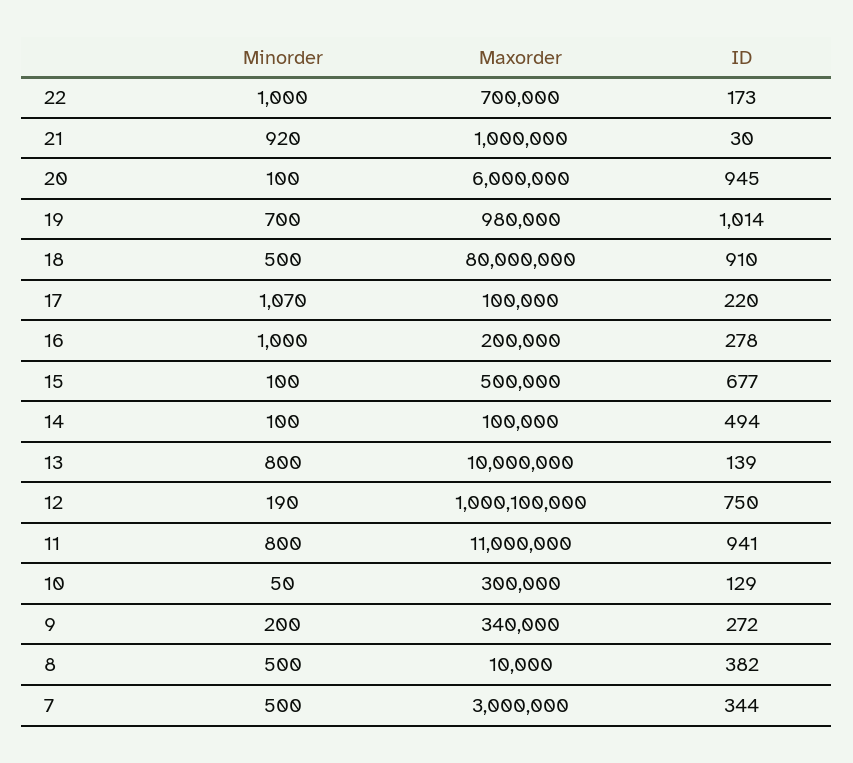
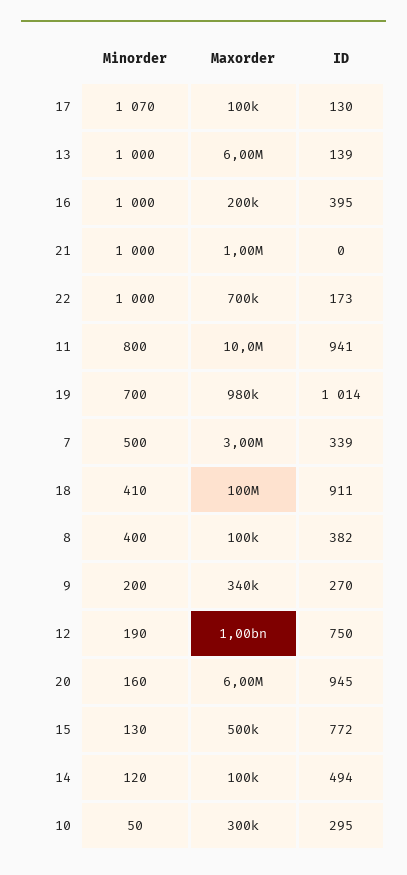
  {
    "Minorder": {
      "22": 1000,
-     "21": 920,
+     "21": 1000,
-     "20": 100,
+     "20": 160,
      "19": 700,
-     "18": 500,
+     "18": 410,
      "17": 1070,
      "16": 1000,
-     "15": 100,
+     "15": 130,
-     "14": 100,
+     "14": 120,
-     "13": 800,
+     "13": 1000,
      "12": 190,
      "11": 800,
      "10": 50,
      "9": 200,
-     "8": 500,
+     "8": 400,
      "7": 500
    },
    "Maxorder": {
      "22": 700000,
      "21": 1000000,
      "20": 6000000,
      "19": 980000,
-     "18": 80000000,
+     "18": 100000000,
      "17": 100000,
      "16": 200000,
      "15": 500000,
      "14": 100000,
-     "13": 10000000,
+     "13": 6000000,
-     "12": 1000100000,
+     "12": 1000000000,
-     "11": 11000000,
+     "11": 10000000,
      "10": 300000,
      "9": 340000,
-     "8": 10000,
+     "8": 100000,
      "7": 3000000
    },
    "ID": {
      "22": 173,
-     "21": 30,
+     "21": 0,
      "20": 945,
      "19": 1014,
-     "18": 910,
+     "18": 911,
-     "17": 220,
+     "17": 130,
-     "16": 278,
+     "16": 395,
-     "15": 677,
+     "15": 772,
      "14": 494,
      "13": 139,
      "12": 750,
      "11": 941,
-     "10": 129,
+     "10": 295,
-     "9": 272,
+     "9": 270,
      "8": 382,
-     "7": 344
+     "7": 339
    }
  }

